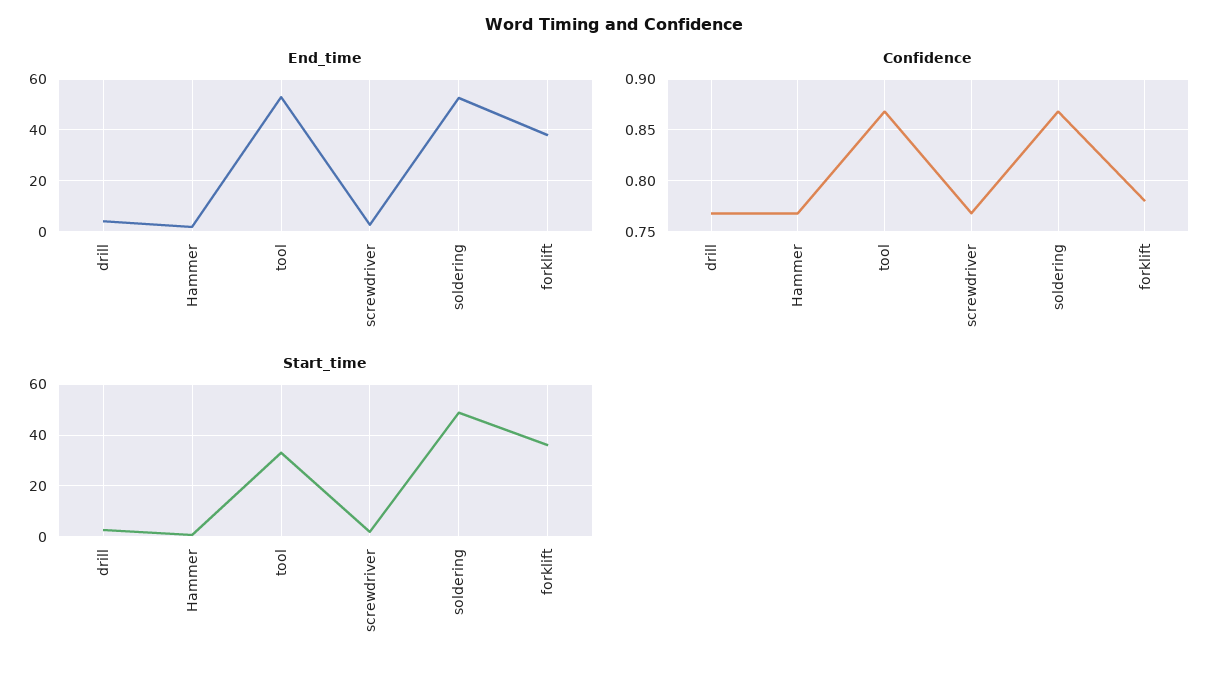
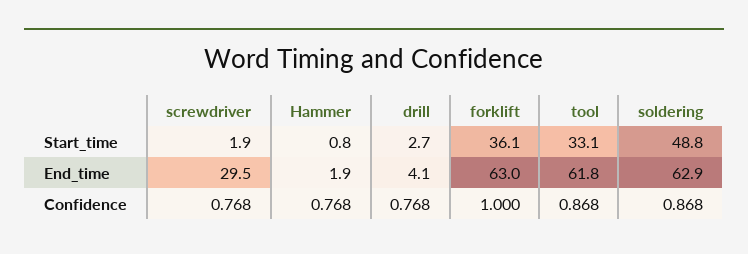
  {
    "End_time": {
      "drill": 4.1,
      "Hammer": 1.9,
-     "tool": 52.5,
+     "tool": 61.8,
-     "screwdriver": 2.5,
+     "screwdriver": 29.5,
-     "soldering": 52.5,
+     "soldering": 62.9,
-     "forklift": 37.5
+     "forklift": 63
    },
    "Confidence": {
      "drill": 0.768,
      "Hammer": 0.768,
      "tool": 0.868,
      "screwdriver": 0.768,
      "soldering": 0.868,
-     "forklift": 0.78
+     "forklift": 1
    },
    "Start_time": {
      "drill": 2.7,
      "Hammer": 0.8,
      "tool": 33.1,
      "screwdriver": 1.9,
      "soldering": 48.8,
      "forklift": 36.1
    }
  }

